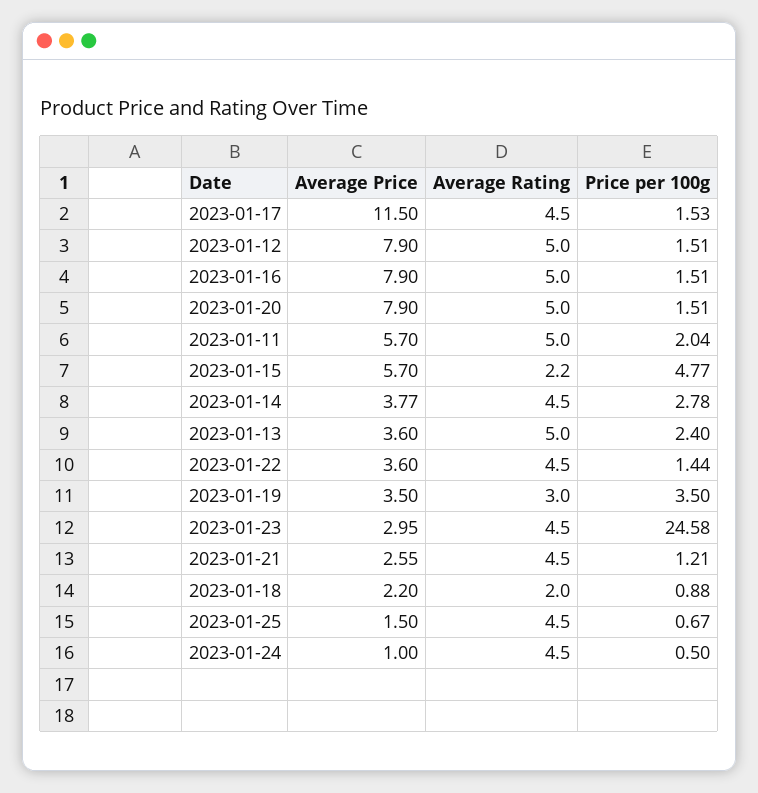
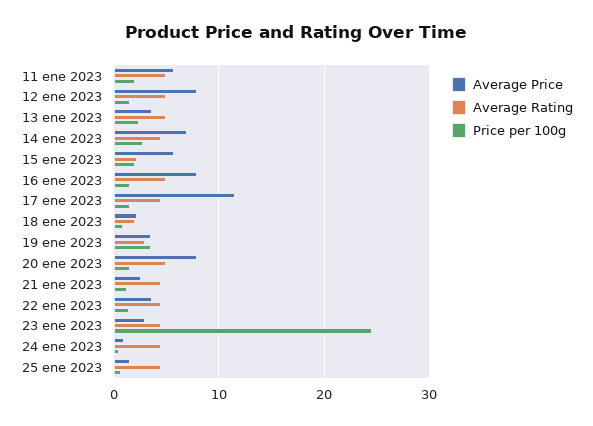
  {
    "Average Price": {
      "2023-01-17": 11.5,
      "2023-01-12": 7.9,
      "2023-01-16": 7.9,
      "2023-01-20": 7.9,
      "2023-01-11": 5.7,
      "2023-01-15": 5.7,
-     "2023-01-14": 3.77,
+     "2023-01-14": 7,
      "2023-01-13": 3.6,
      "2023-01-22": 3.6,
      "2023-01-19": 3.5,
      "2023-01-23": 2.95,
      "2023-01-21": 2.55,
      "2023-01-18": 2.2,
      "2023-01-25": 1.5,
      "2023-01-24": 1
    },
    "Average Rating": {
      "2023-01-17": 4.5,
      "2023-01-12": 5,
      "2023-01-16": 5,
      "2023-01-20": 5,
      "2023-01-11": 5,
      "2023-01-15": 2.2,
      "2023-01-14": 4.5,
      "2023-01-13": 5,
      "2023-01-22": 4.5,
      "2023-01-19": 3,
      "2023-01-23": 4.5,
      "2023-01-21": 4.5,
      "2023-01-18": 2,
      "2023-01-25": 4.5,
      "2023-01-24": 4.5
    },
    "Price per 100g": {
      "2023-01-17": 1.53,
      "2023-01-12": 1.51,
      "2023-01-16": 1.51,
      "2023-01-20": 1.51,
      "2023-01-11": 2.04,
-     "2023-01-15": 4.77,
+     "2023-01-15": 2,
      "2023-01-14": 2.78,
      "2023-01-13": 2.4,
      "2023-01-22": 1.44,
      "2023-01-19": 3.5,
      "2023-01-23": 24.58,
      "2023-01-21": 1.21,
      "2023-01-18": 0.88,
      "2023-01-25": 0.67,
      "2023-01-24": 0.5
    }
  }

